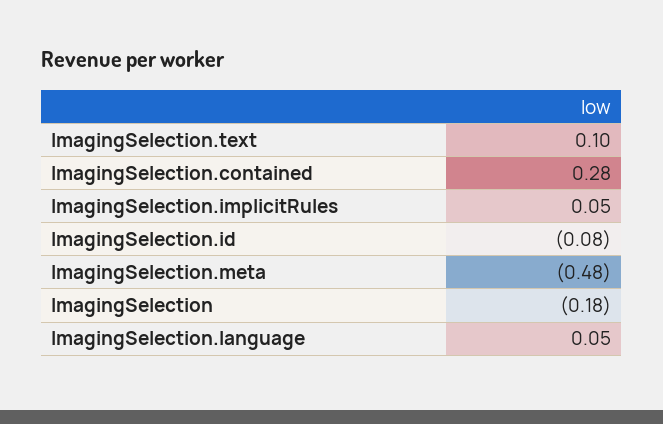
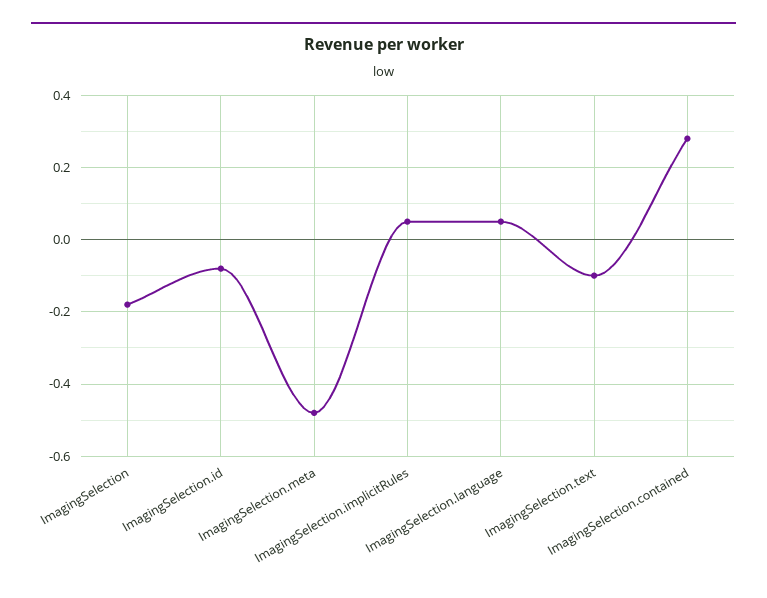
  {
-   "ImagingSelection.text": 0.1,
+   "ImagingSelection.text": -0.1,
    "ImagingSelection.contained": 0.28,
    "ImagingSelection.implicitRules": 0.05,
    "ImagingSelection.id": -0.08,
    "ImagingSelection.meta": -0.48,
    "ImagingSelection": -0.18,
    "ImagingSelection.language": 0.05
  }

